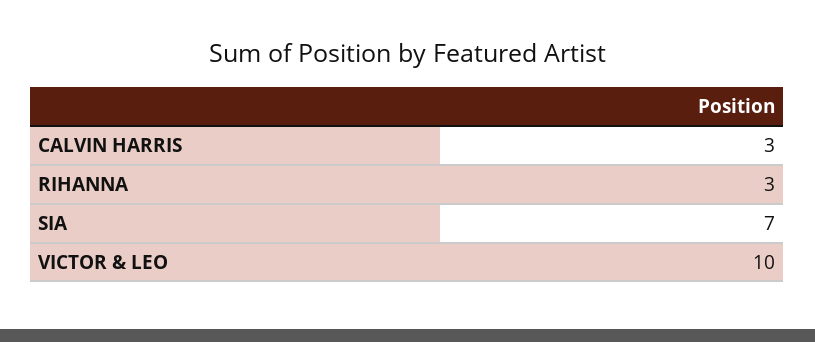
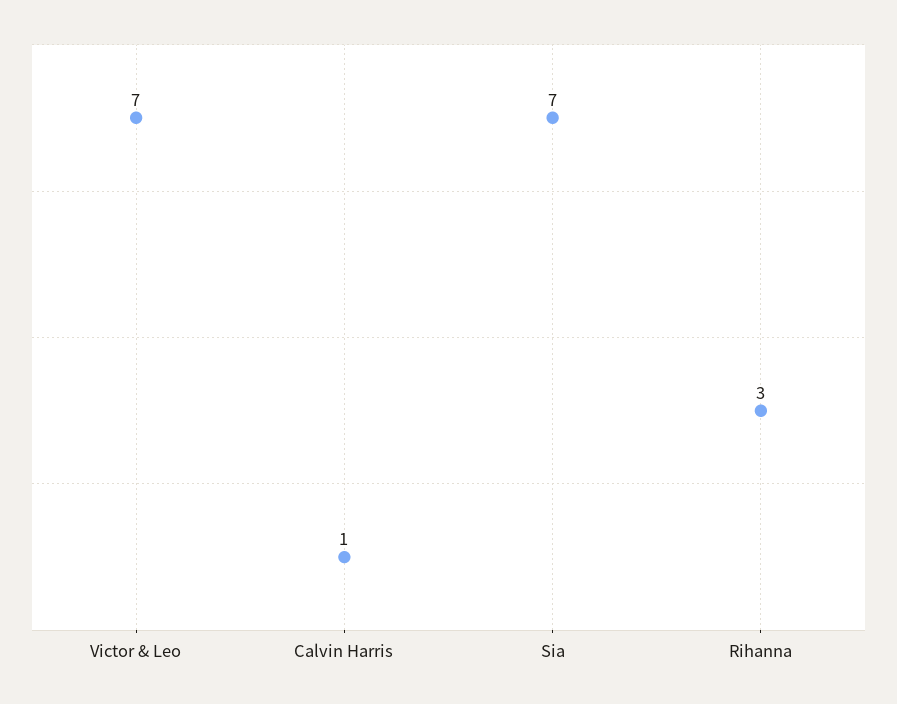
  {
-   "CALVIN HARRIS": 3,
+   "CALVIN HARRIS": 1,
    "RIHANNA": 3,
    "SIA": 7,
-   "VICTOR & LEO": 10
+   "VICTOR & LEO": 7
  }

